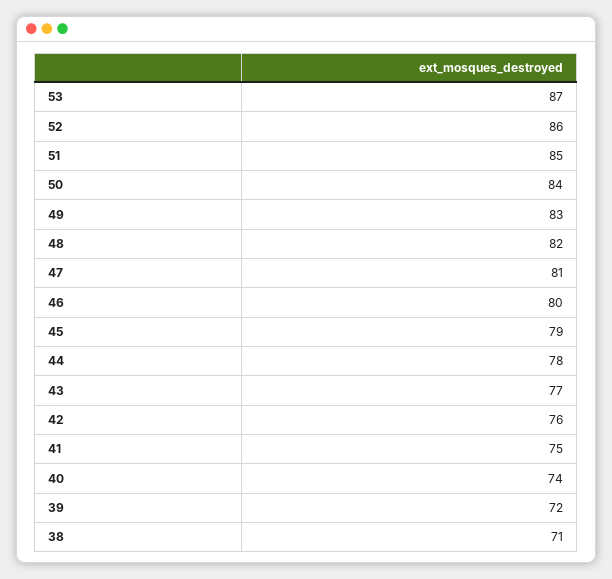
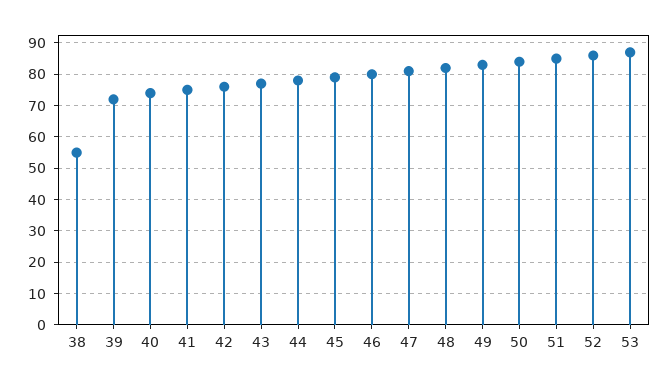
  {
    "53": 87,
    "52": 86,
    "51": 85,
    "50": 84,
    "49": 83,
    "48": 82,
    "47": 81,
    "46": 80,
    "45": 79,
    "44": 78,
    "43": 77,
    "42": 76,
    "41": 75,
    "40": 74,
    "39": 72,
-   "38": 71
+   "38": 55
  }

